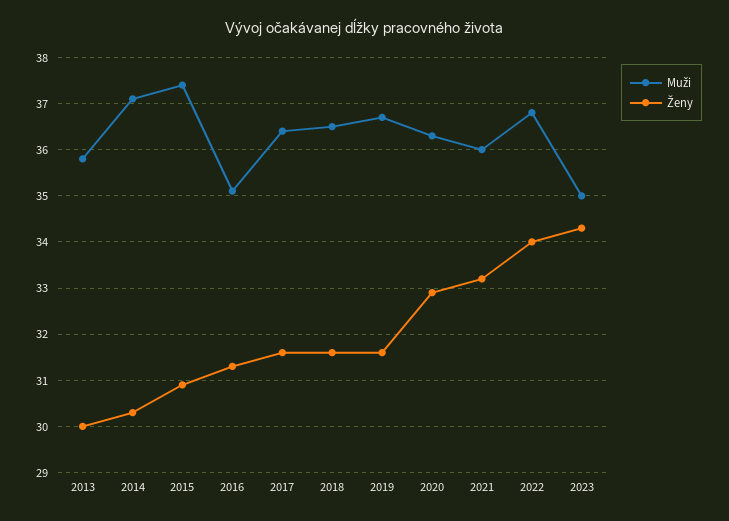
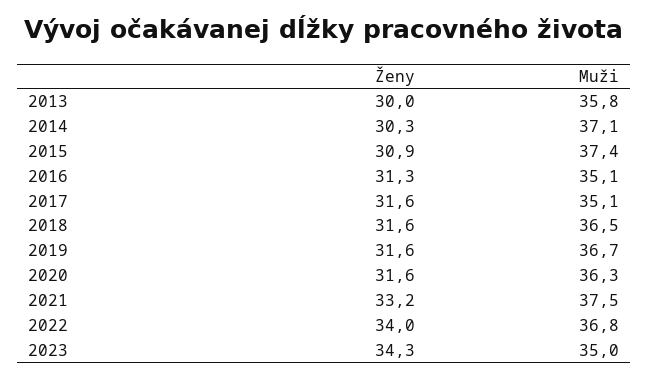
  {
    "Muži": {
      "2013": 35.8,
      "2014": 37.1,
      "2015": 37.4,
      "2016": 35.1,
-     "2017": 36.5,
+     "2017": 35.1,
      "2018": 36.5,
      "2019": 36.7,
      "2020": 36.3,
-     "2021": 36,
+     "2021": 37.5,
      "2022": 36.8,
      "2023": 35
    },
    "Ženy": {
      "2013": 30,
      "2014": 30.3,
      "2015": 30.9,
      "2016": 31.3,
      "2017": 31.6,
      "2018": 31.6,
      "2019": 31.6,
-     "2020": 33,
+     "2020": 31.6,
      "2021": 33.2,
      "2022": 34,
      "2023": 34.3
    }
  }

